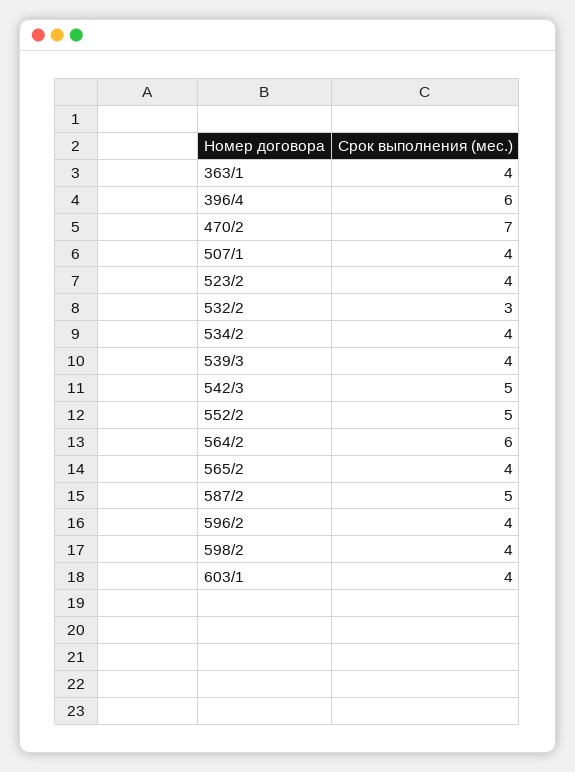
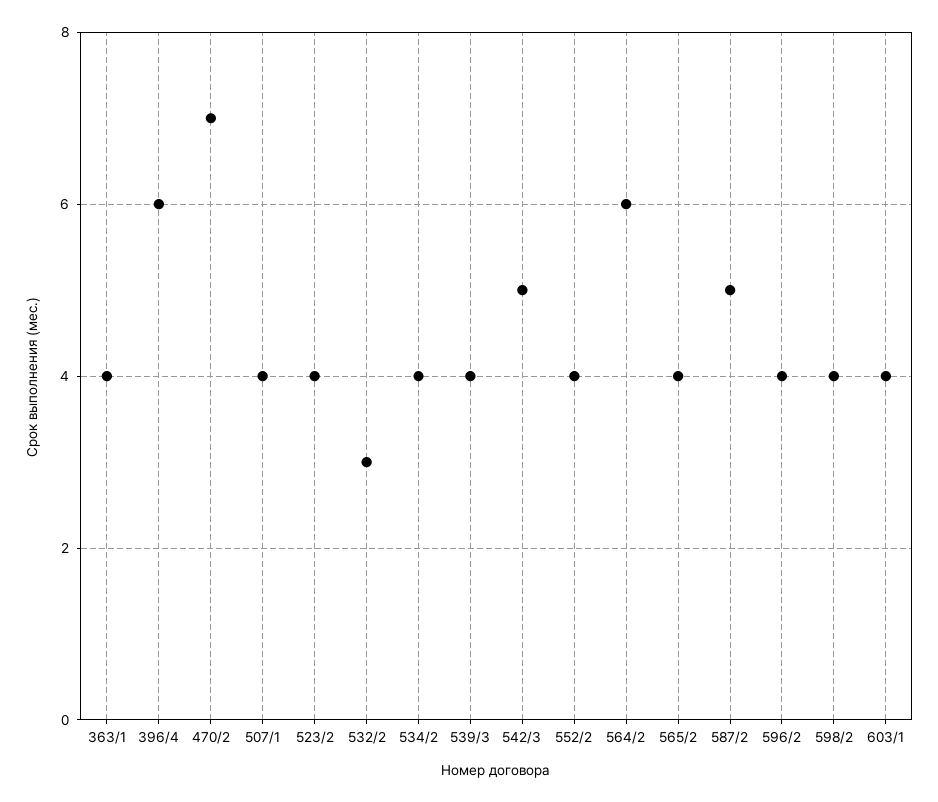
  {
    "363/1": 4,
    "396/4": 6,
    "470/2": 7,
    "507/1": 4,
    "523/2": 4,
    "532/2": 3,
    "534/2": 4,
    "539/3": 4,
    "542/3": 5,
-   "552/2": 5,
+   "552/2": 4,
    "564/2": 6,
    "565/2": 4,
    "587/2": 5,
    "596/2": 4,
    "598/2": 4,
    "603/1": 4
  }

